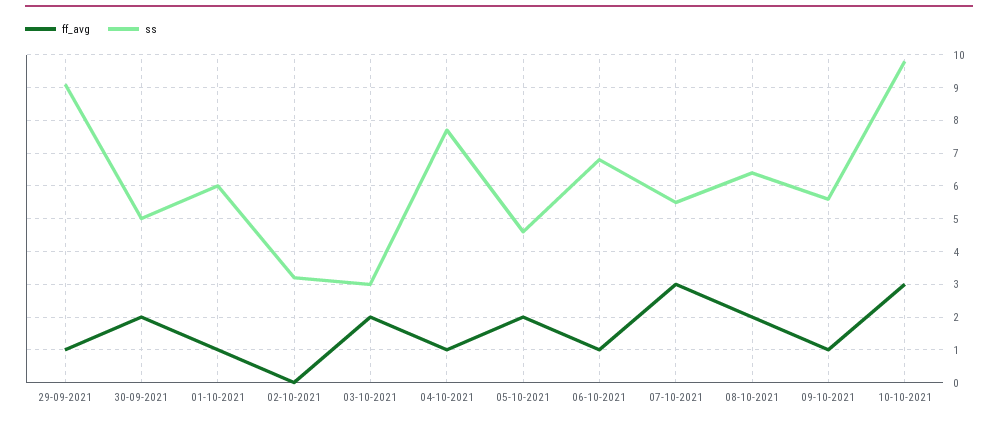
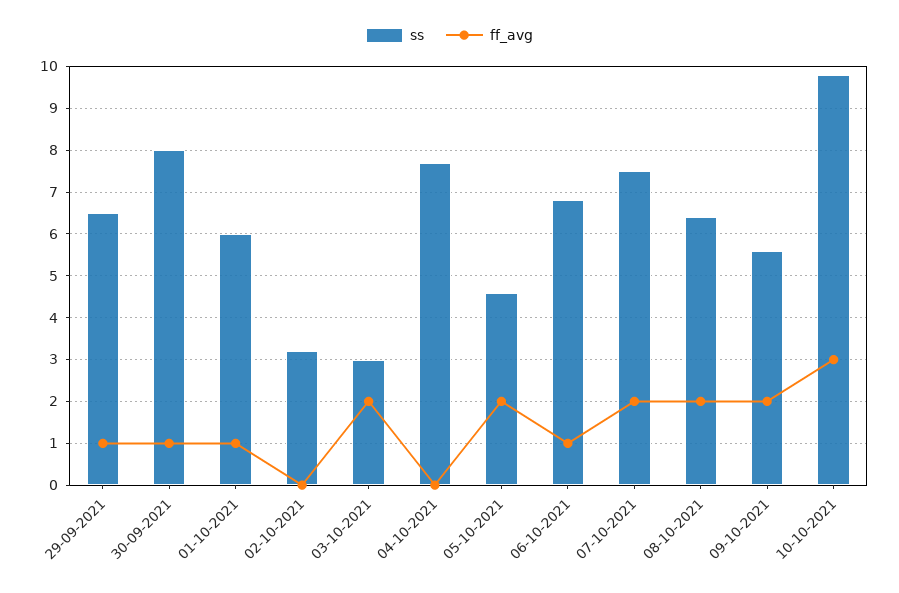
  {
    "ff_avg": {
      "29-09-2021": 1,
-     "30-09-2021": 2,
+     "30-09-2021": 1,
      "01-10-2021": 1,
      "02-10-2021": 0,
      "03-10-2021": 2,
-     "04-10-2021": 1,
+     "04-10-2021": 0,
      "05-10-2021": 2,
      "06-10-2021": 1,
-     "07-10-2021": 3,
+     "07-10-2021": 2,
      "08-10-2021": 2,
-     "09-10-2021": 1,
+     "09-10-2021": 2,
      "10-10-2021": 3
    },
    "ss": {
-     "29-09-2021": 9,
+     "29-09-2021": 6.5,
-     "30-09-2021": 5,
+     "30-09-2021": 8,
      "01-10-2021": 6,
      "02-10-2021": 3,
      "03-10-2021": 3,
      "04-10-2021": 7.5,
      "05-10-2021": 4.5,
      "06-10-2021": 7,
-     "07-10-2021": 5.5,
+     "07-10-2021": 7.5,
      "08-10-2021": 6.5,
      "09-10-2021": 5.5,
      "10-10-2021": 10
    }
  }

